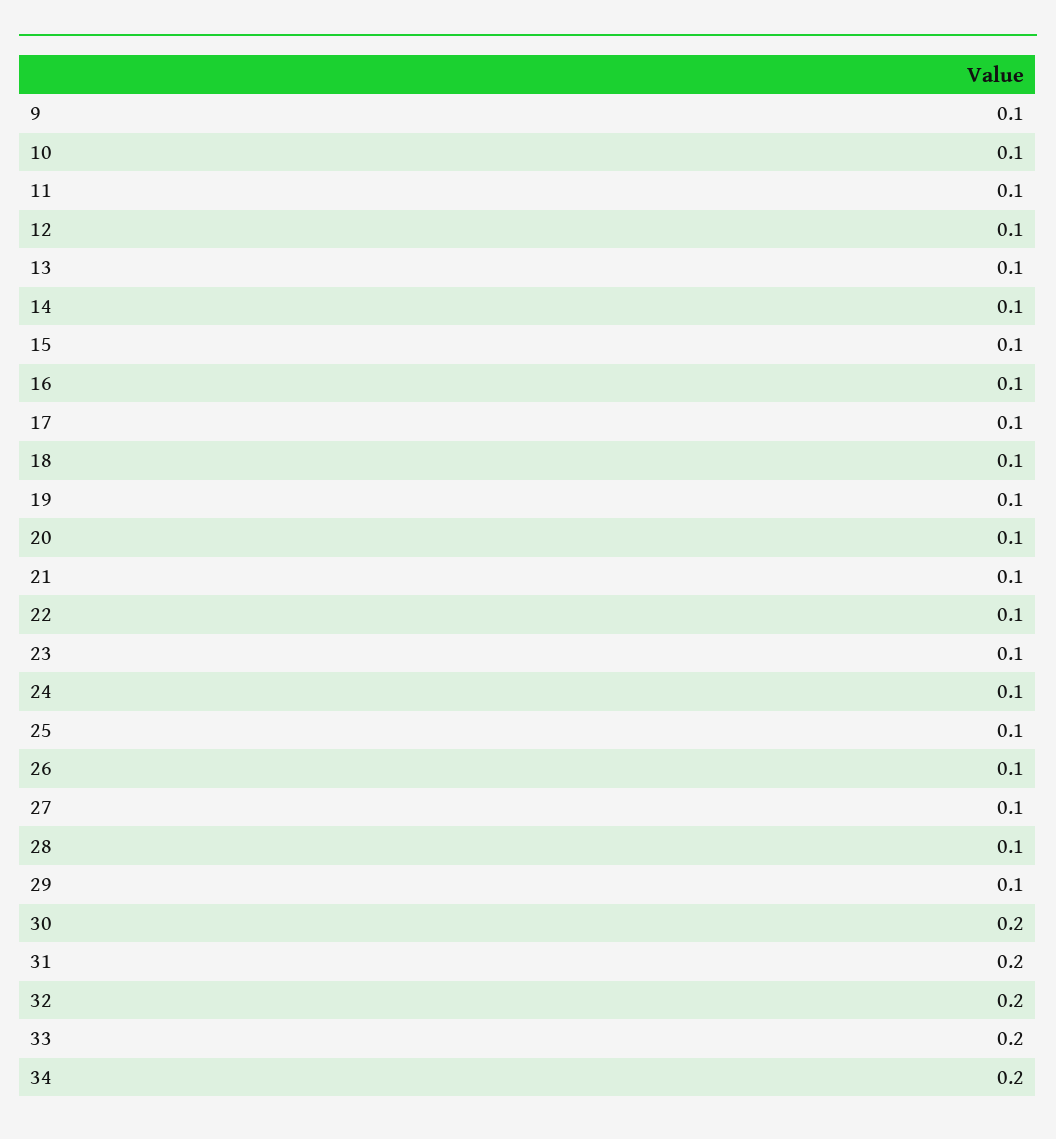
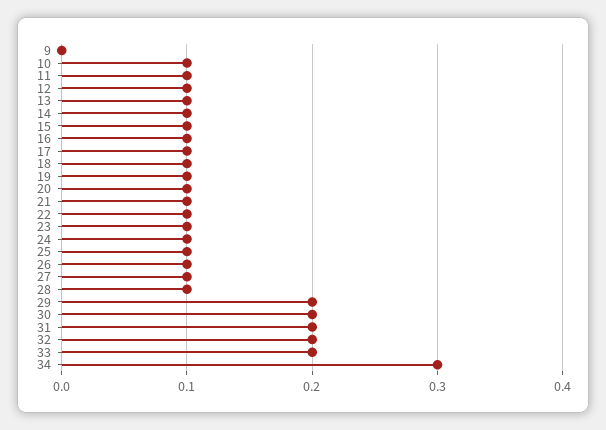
  {
-   "9": 0.1,
+   "9": 0,
    "10": 0.1,
    "11": 0.1,
    "12": 0.1,
    "13": 0.1,
    "14": 0.1,
    "15": 0.1,
    "16": 0.1,
    "17": 0.1,
    "18": 0.1,
    "19": 0.1,
    "20": 0.1,
    "21": 0.1,
    "22": 0.1,
    "23": 0.1,
    "24": 0.1,
    "25": 0.1,
    "26": 0.1,
    "27": 0.1,
    "28": 0.1,
-   "29": 0.1,
+   "29": 0.2,
    "30": 0.2,
    "31": 0.2,
    "32": 0.2,
    "33": 0.2,
-   "34": 0.2
+   "34": 0.3
  }

